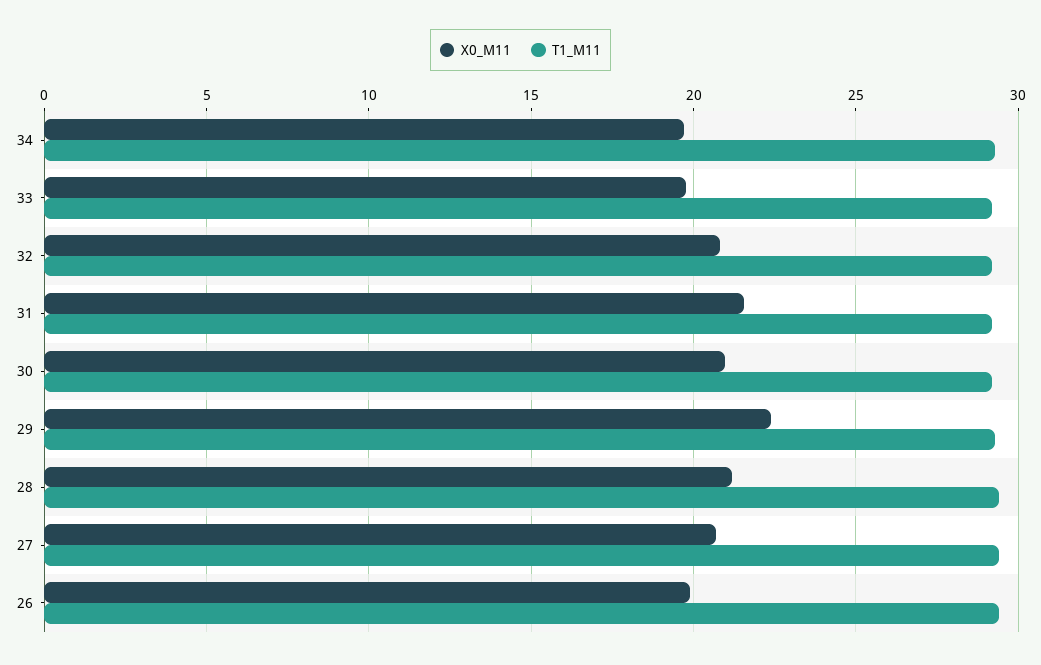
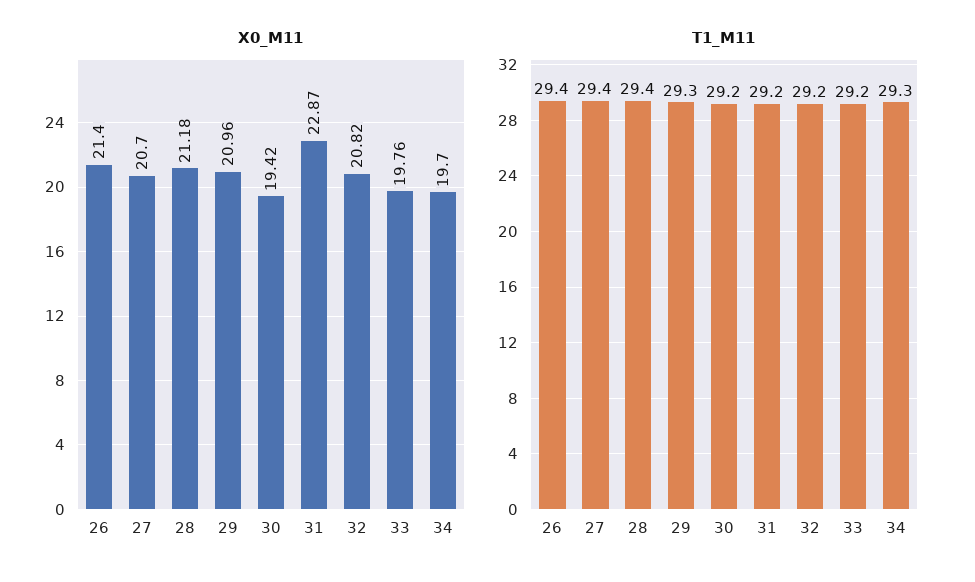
  {
    "X0_M11": {
      "34": 19.7,
      "33": 19.76,
      "32": 20.82,
-     "31": 21.5,
+     "31": 22.87,
-     "30": 21,
+     "30": 19.42,
-     "29": 22.5,
+     "29": 20.96,
      "28": 21.18,
      "27": 20.7,
-     "26": 20
+     "26": 21.4
    },
    "T1_M11": {
      "34": 29.3,
      "33": 29.2,
      "32": 29.2,
      "31": 29.2,
      "30": 29.2,
      "29": 29.3,
      "28": 29.4,
      "27": 29.4,
      "26": 29.4
    }
  }

